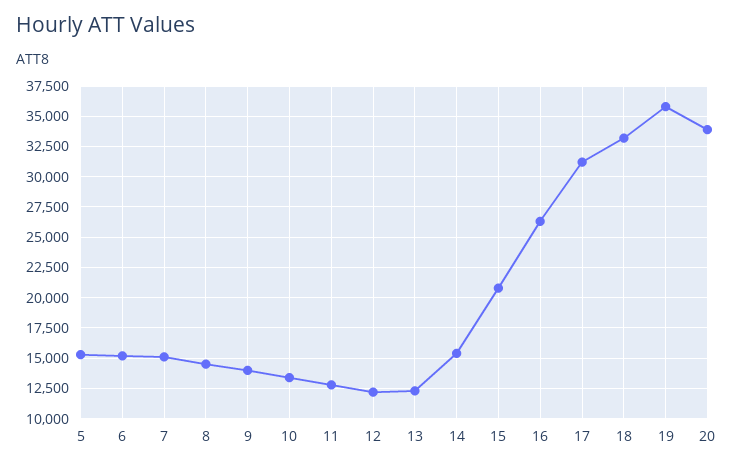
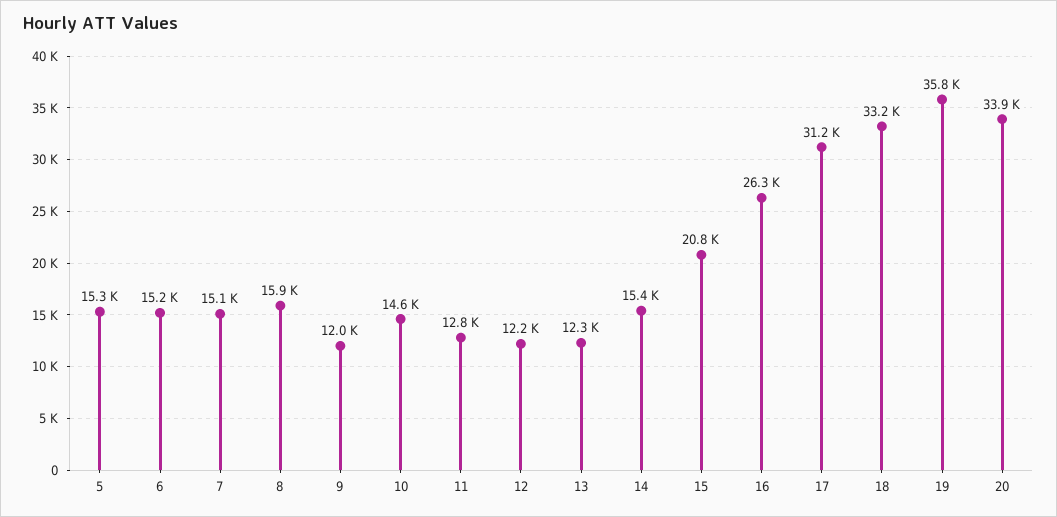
  {
    "5": 15300,
    "6": 15200,
    "7": 15100,
-   "8": 14500,
+   "8": 15900,
-   "9": 14000,
+   "9": 12000,
-   "10": 13500,
+   "10": 14600,
    "11": 12800,
    "12": 12200,
    "13": 12300,
    "14": 15400,
    "15": 20800,
    "16": 26300,
    "17": 31200,
    "18": 33200,
    "19": 35800,
    "20": 33900
  }

